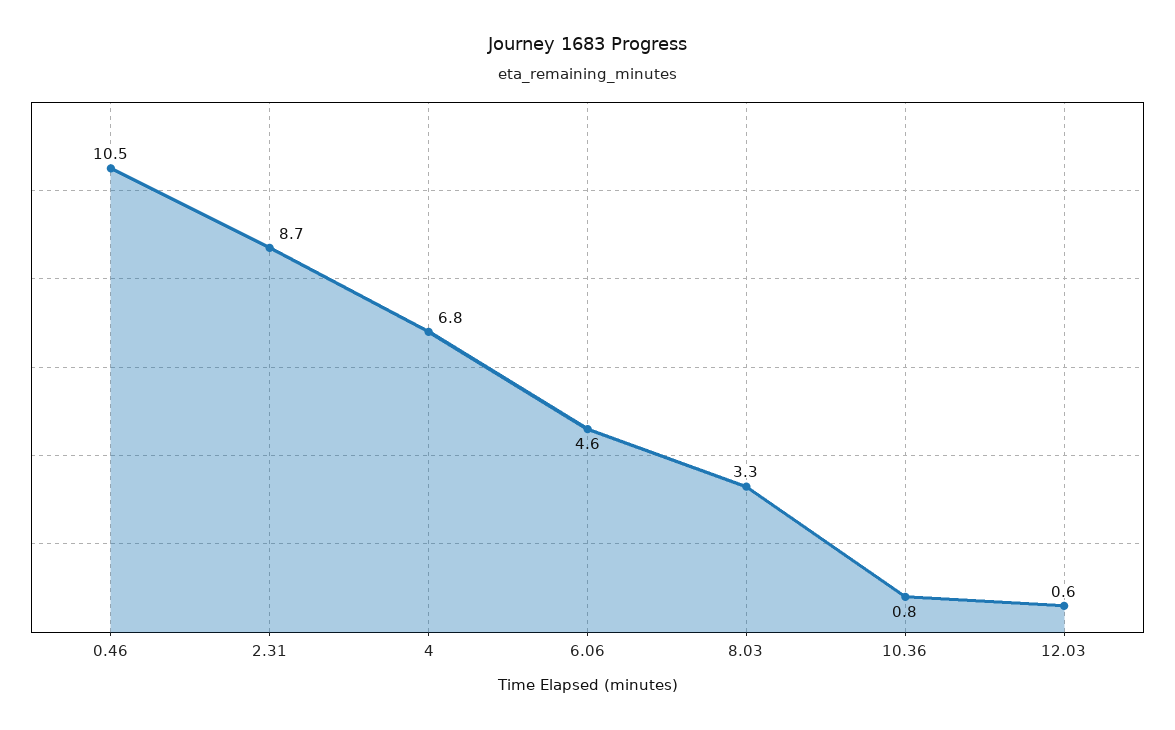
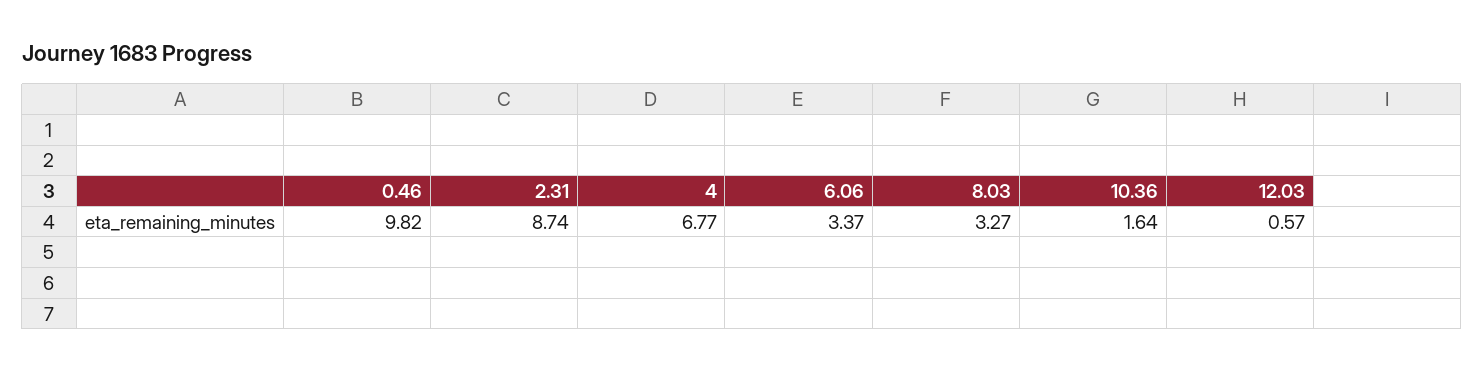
  {
-   "0.46": 10.5,
+   "0.46": 9.82,
    "2.31": 8.74,
    "4": 6.77,
-   "6.06": 4.6,
+   "6.06": 3.37,
    "8.03": 3.27,
-   "10.36": 0.8,
+   "10.36": 1.64,
    "12.03": 0.57
  }

